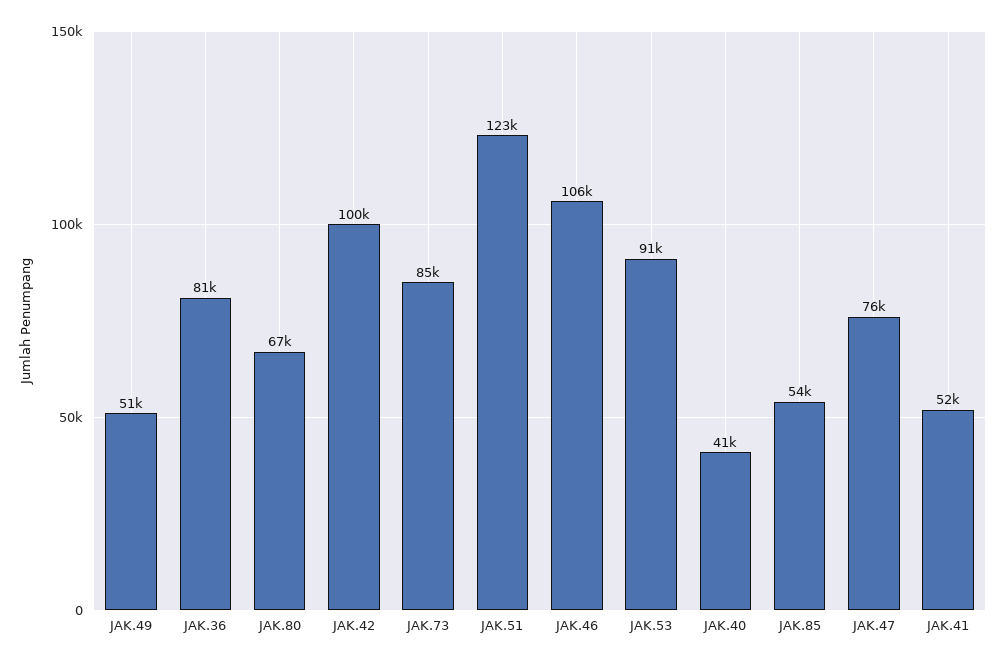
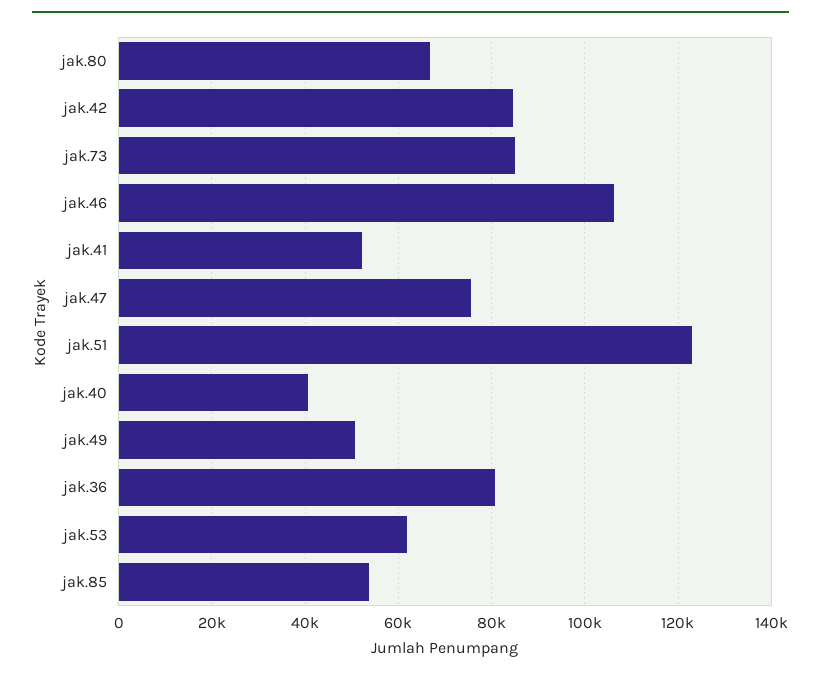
  {
    "JAK.49": 51000,
    "JAK.36": 81000,
    "JAK.80": 67000,
-   "JAK.42": 100000,
+   "JAK.42": 84000,
    "JAK.73": 85000,
    "JAK.51": 123000,
    "JAK.46": 106000,
-   "JAK.53": 91000,
+   "JAK.53": 62000,
    "JAK.40": 41000,
    "JAK.85": 54000,
    "JAK.47": 76000,
    "JAK.41": 52000
  }

